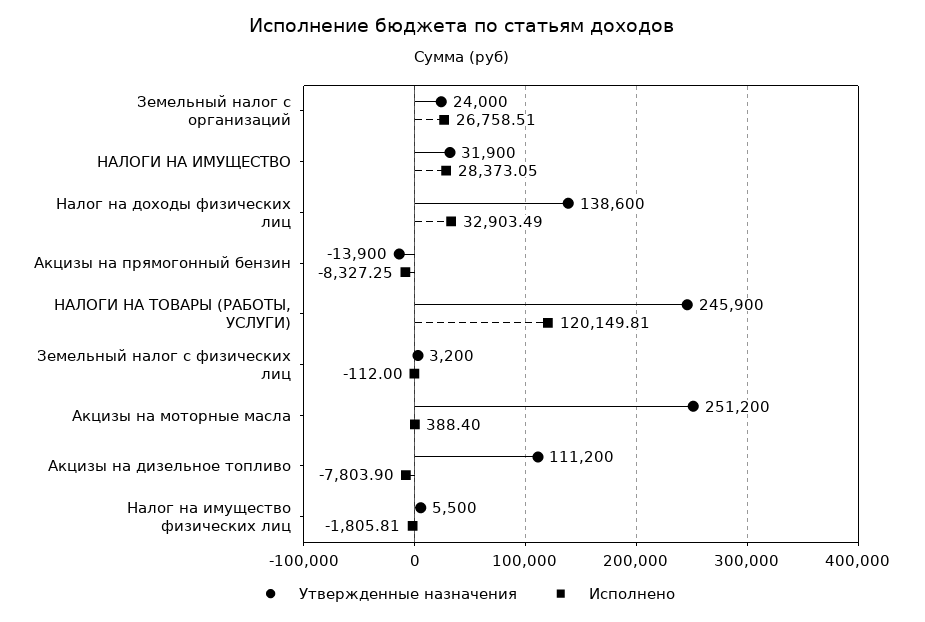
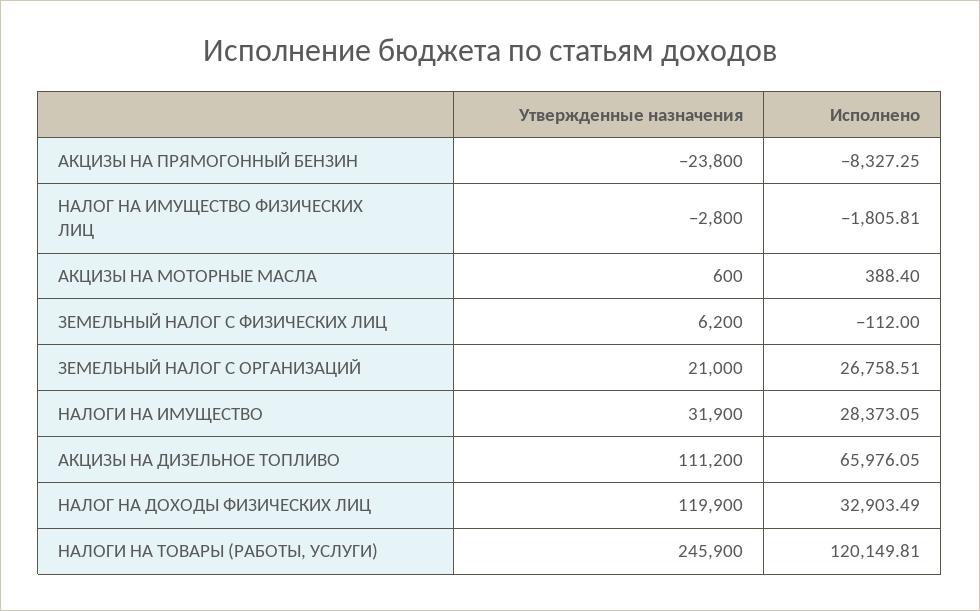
  {
    "Утвержденные назначения": {
-     "Земельный налог с организаций": 24000,
+     "Земельный налог с организаций": 21000,
      "НАЛОГИ НА ИМУЩЕСТВО": 31900,
-     "Налог на доходы физических лиц": 138600,
+     "Налог на доходы физических лиц": 119900,
-     "Акцизы на прямогонный бензин": -13900,
+     "Акцизы на прямогонный бензин": -23800,
      "НАЛОГИ НА ТОВАРЫ (РАБОТЫ, УСЛУГИ)": 245900,
-     "Земельный налог с физических лиц": 3200,
+     "Земельный налог с физических лиц": 6200,
-     "Акцизы на моторные масла": 251200,
+     "Акцизы на моторные масла": 600,
      "Акцизы на дизельное топливо": 111200,
-     "Налог на имущество физических лиц": 5500
+     "Налог на имущество физических лиц": -2800
    },
    "Исполнено": {
      "Земельный налог с организаций": 26758.51,
      "НАЛОГИ НА ИМУЩЕСТВО": 28373.05,
      "Налог на доходы физических лиц": 32903.49,
      "Акцизы на прямогонный бензин": -8327.25,
      "НАЛОГИ НА ТОВАРЫ (РАБОТЫ, УСЛУГИ)": 120149.81,
      "Земельный налог с физических лиц": -112,
      "Акцизы на моторные масла": 388.4,
-     "Акцизы на дизельное топливо": -7803.9,
+     "Акцизы на дизельное топливо": 65976.05,
      "Налог на имущество физических лиц": -1805.81
    }
  }

